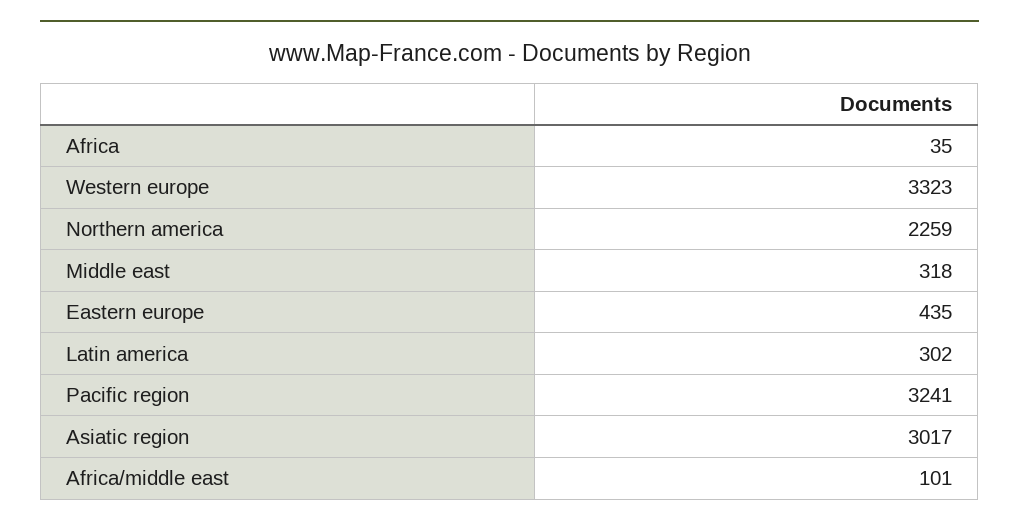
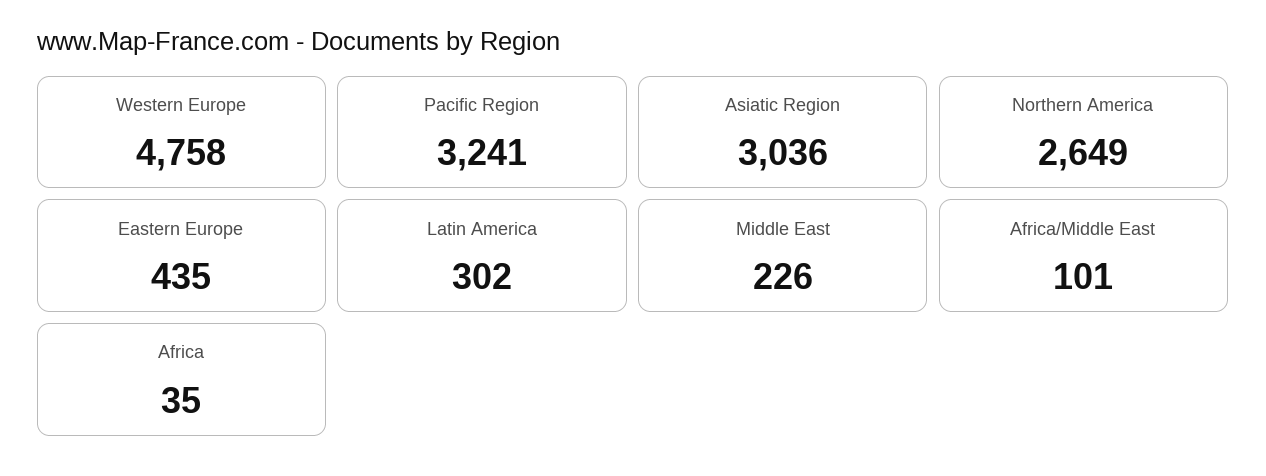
  {
    "Africa": 35,
-   "Western europe": 3323,
+   "Western europe": 4758,
-   "Northern america": 2259,
+   "Northern america": 2649,
-   "Middle east": 318,
+   "Middle east": 226,
    "Eastern europe": 435,
    "Latin america": 302,
    "Pacific region": 3241,
-   "Asiatic region": 3017,
+   "Asiatic region": 3036,
    "Africa/middle east": 101
  }

